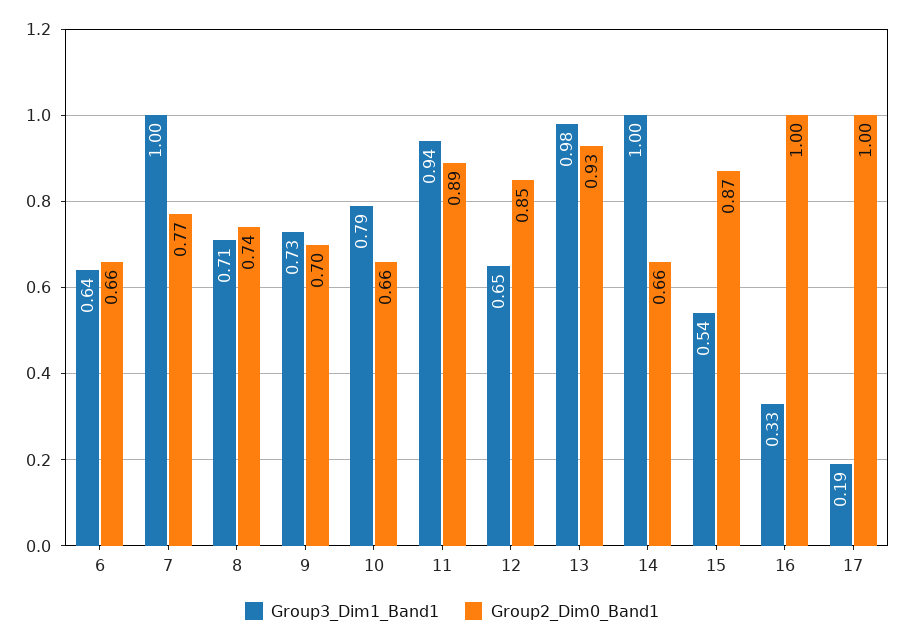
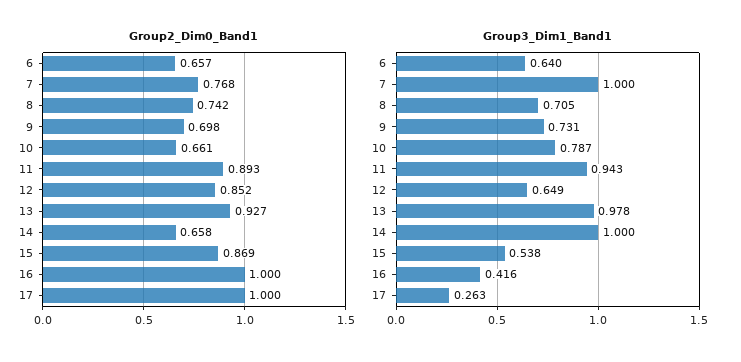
  {
    "Group3_Dim1_Band1": {
      "6": 0.64,
      "7": 1,
      "8": 0.705,
      "9": 0.731,
      "10": 0.787,
      "11": 0.943,
      "12": 0.649,
      "13": 0.978,
      "14": 1,
      "15": 0.538,
-     "16": 0.33,
+     "16": 0.416,
-     "17": 0.19
+     "17": 0.263
    },
    "Group2_Dim0_Band1": {
      "6": 0.657,
      "7": 0.768,
      "8": 0.742,
      "9": 0.698,
      "10": 0.661,
      "11": 0.893,
      "12": 0.852,
      "13": 0.927,
      "14": 0.658,
      "15": 0.869,
      "16": 1,
      "17": 1
    }
  }

